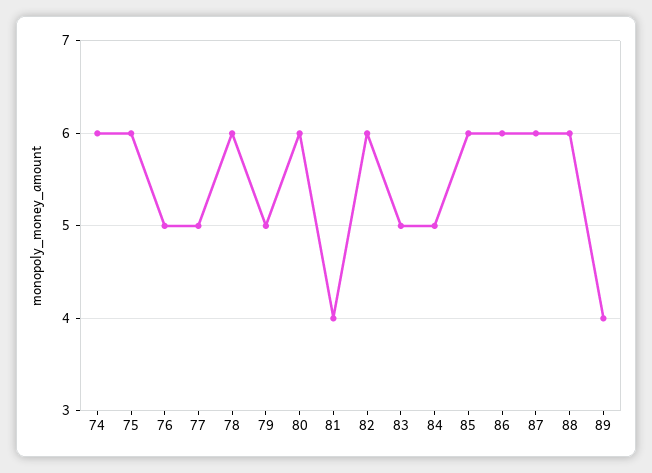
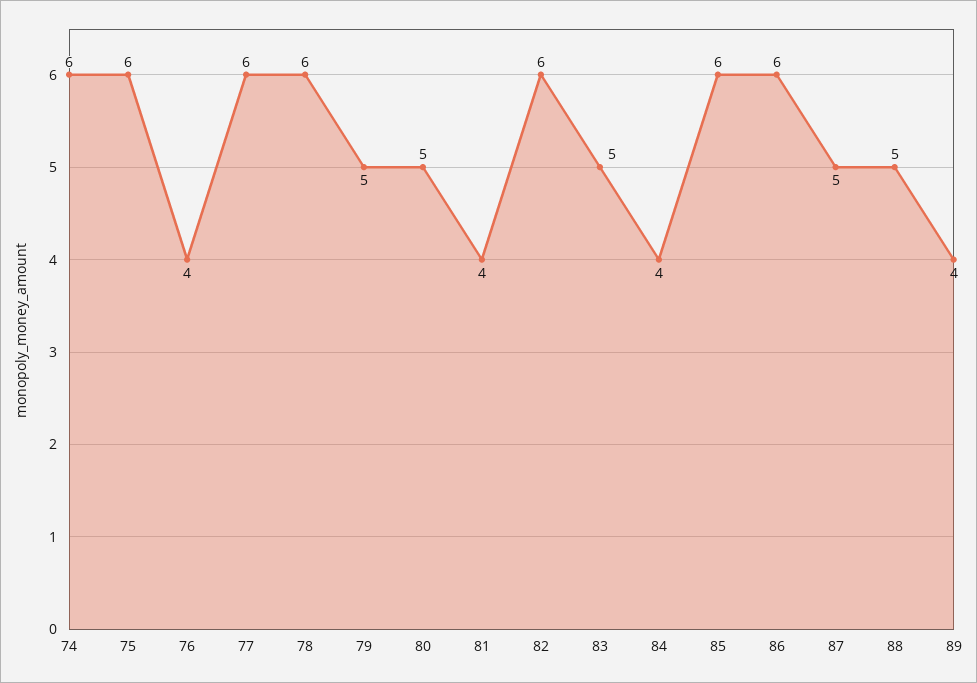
  {
    "74": 6,
    "75": 6,
-   "76": 5,
+   "76": 4,
-   "77": 5,
+   "77": 6,
    "78": 6,
    "79": 5,
-   "80": 6,
+   "80": 5,
    "81": 4,
    "82": 6,
    "83": 5,
-   "84": 5,
+   "84": 4,
    "85": 6,
    "86": 6,
-   "87": 6,
+   "87": 5,
-   "88": 6,
+   "88": 5,
    "89": 4
  }

